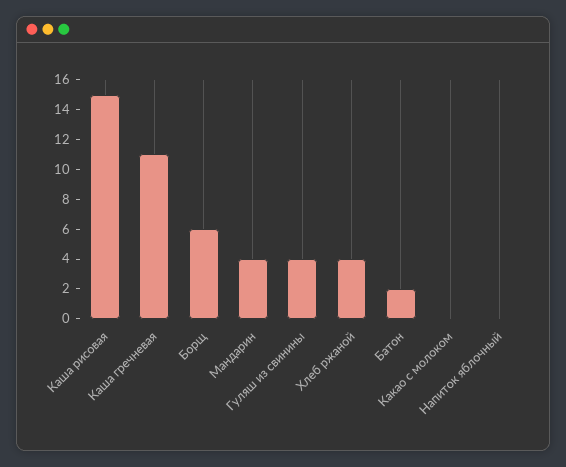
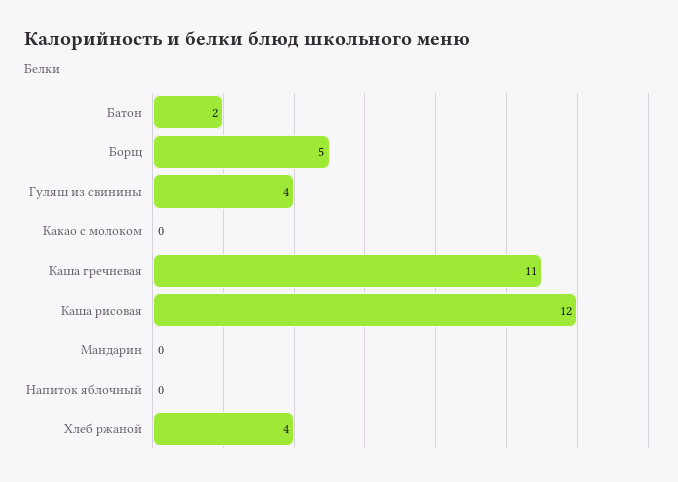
  {
-   "Каша рисовая": 15,
+   "Каша рисовая": 12,
    "Каша гречневая": 11,
-   "Борщ": 6,
+   "Борщ": 5,
-   "Мандарин": 4,
+   "Мандарин": 0,
    "Гуляш из свинины": 4,
    "Хлеб ржаной": 4,
    "Батон": 2,
    "Какао с молоком": 0,
    "Напиток яблочный": 0
  }

